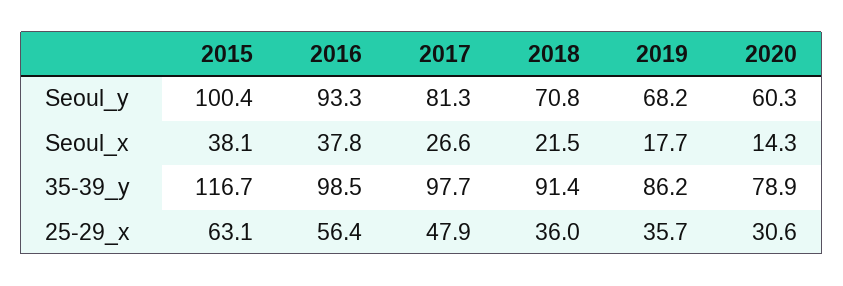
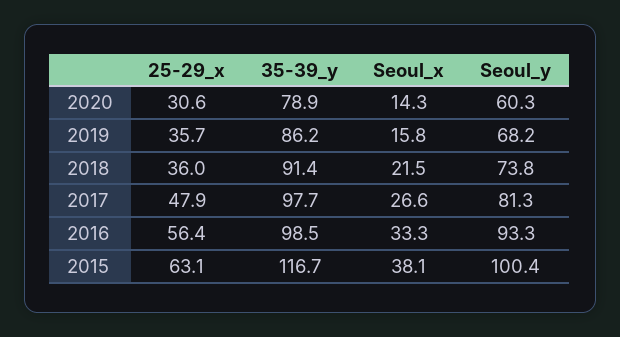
  {
    "2015": {
      "Seoul_y": 100.4,
      "Seoul_x": 38.1,
      "35-39_y": 116.7,
      "25-29_x": 63.1
    },
    "2016": {
      "Seoul_y": 93.3,
-     "Seoul_x": 37.8,
+     "Seoul_x": 33.3,
      "35-39_y": 98.5,
      "25-29_x": 56.4
    },
    "2017": {
      "Seoul_y": 81.3,
      "Seoul_x": 26.6,
      "35-39_y": 97.7,
      "25-29_x": 47.9
    },
    "2018": {
-     "Seoul_y": 70.8,
+     "Seoul_y": 73.8,
      "Seoul_x": 21.5,
      "35-39_y": 91.4,
      "25-29_x": 36
    },
    "2019": {
      "Seoul_y": 68.2,
-     "Seoul_x": 17.7,
+     "Seoul_x": 15.8,
      "35-39_y": 86.2,
      "25-29_x": 35.7
    },
    "2020": {
      "Seoul_y": 60.3,
      "Seoul_x": 14.3,
      "35-39_y": 78.9,
      "25-29_x": 30.6
    }
  }

